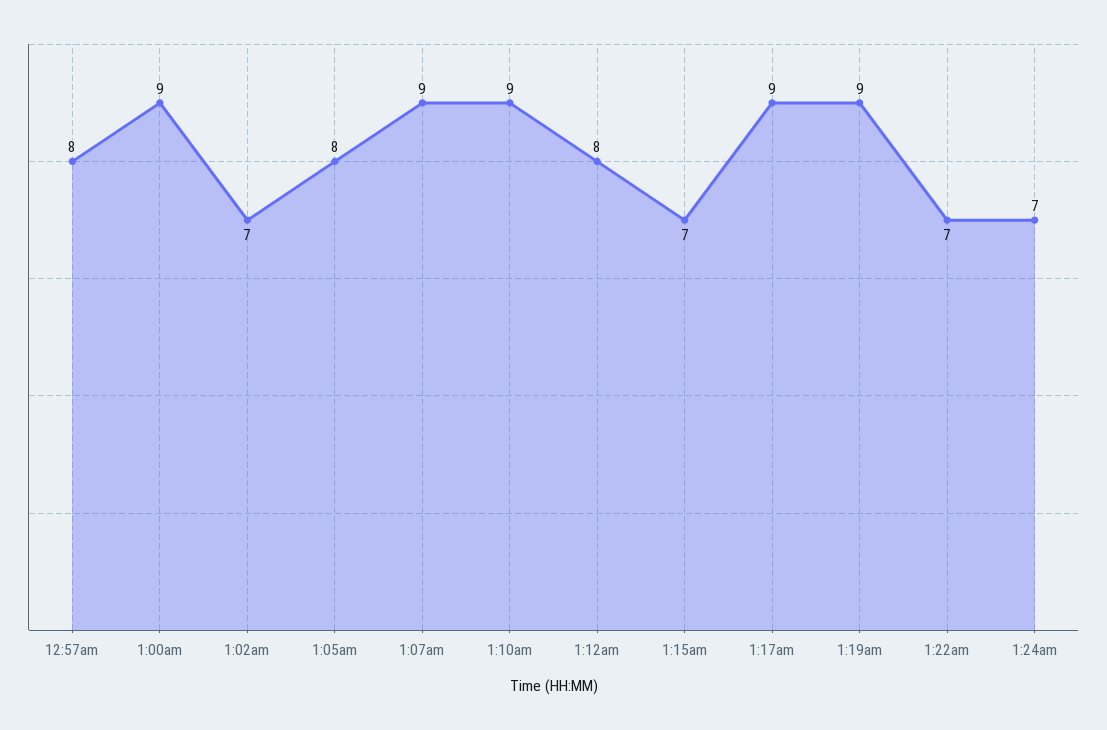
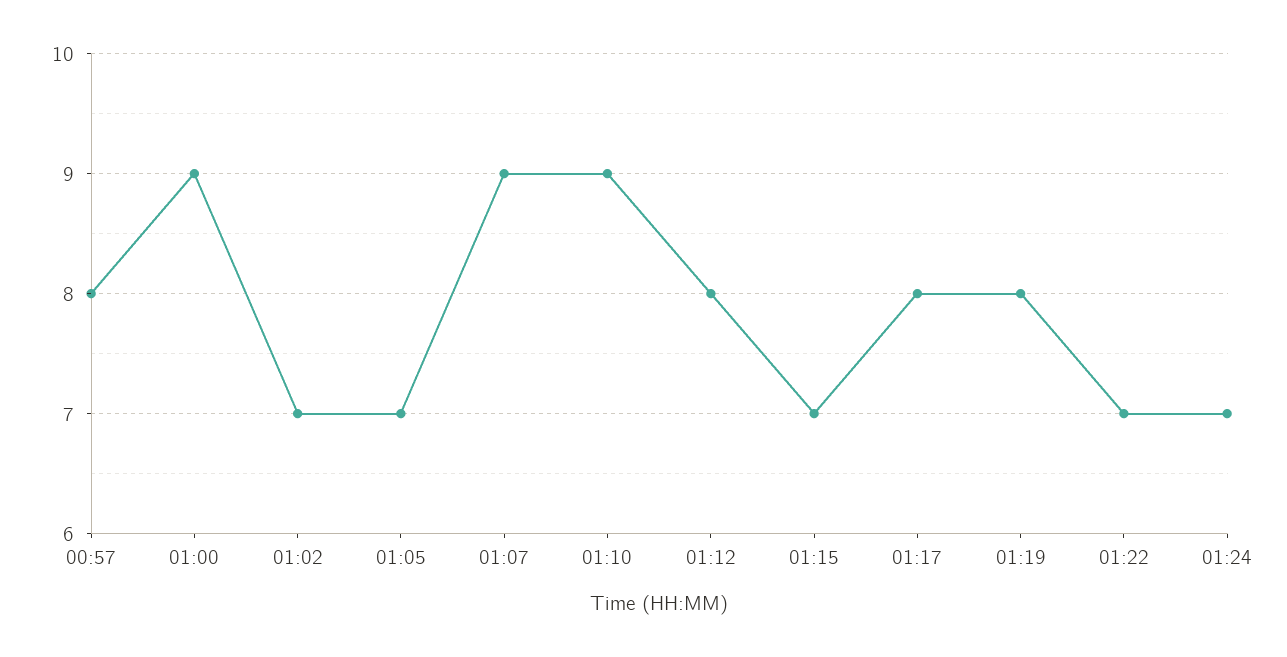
  {
    "12:57am": 8,
    "1:00am": 9,
    "1:02am": 7,
-   "1:05am": 8,
+   "1:05am": 7,
    "1:07am": 9,
    "1:10am": 9,
    "1:12am": 8,
    "1:15am": 7,
-   "1:17am": 9,
+   "1:17am": 8,
-   "1:19am": 9,
+   "1:19am": 8,
    "1:22am": 7,
    "1:24am": 7
  }

